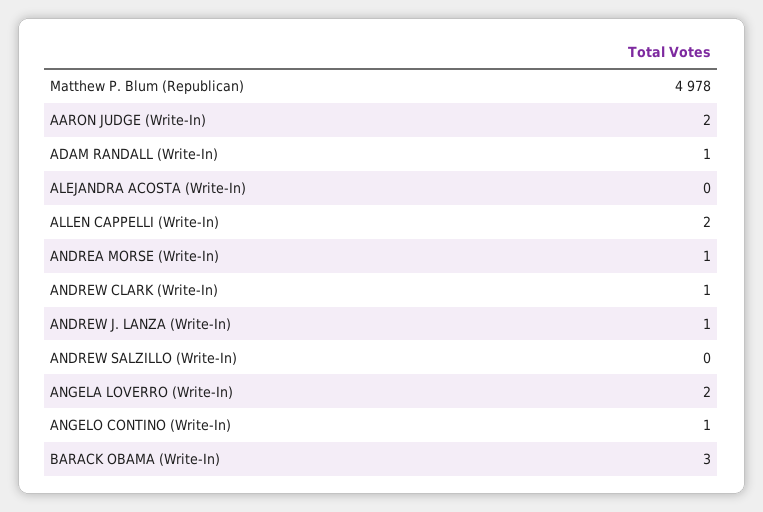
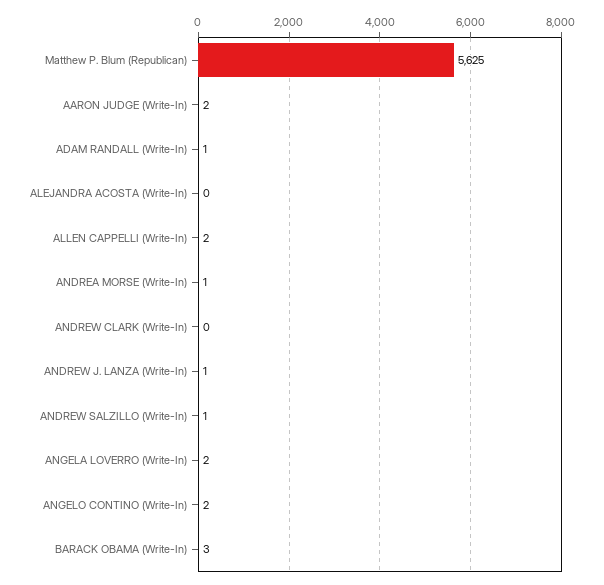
  {
-   "Matthew P. Blum (Republican)": 4978,
+   "Matthew P. Blum (Republican)": 5625,
    "AARON JUDGE (Write-In)": 2,
    "ADAM RANDALL (Write-In)": 1,
    "ALEJANDRA ACOSTA (Write-In)": 0,
    "ALLEN CAPPELLI (Write-In)": 2,
    "ANDREA MORSE (Write-In)": 1,
-   "ANDREW CLARK (Write-In)": 1,
+   "ANDREW CLARK (Write-In)": 0,
    "ANDREW J. LANZA (Write-In)": 1,
-   "ANDREW SALZILLO (Write-In)": 0,
+   "ANDREW SALZILLO (Write-In)": 1,
    "ANGELA LOVERRO (Write-In)": 2,
-   "ANGELO CONTINO (Write-In)": 1,
+   "ANGELO CONTINO (Write-In)": 2,
    "BARACK OBAMA (Write-In)": 3
  }

